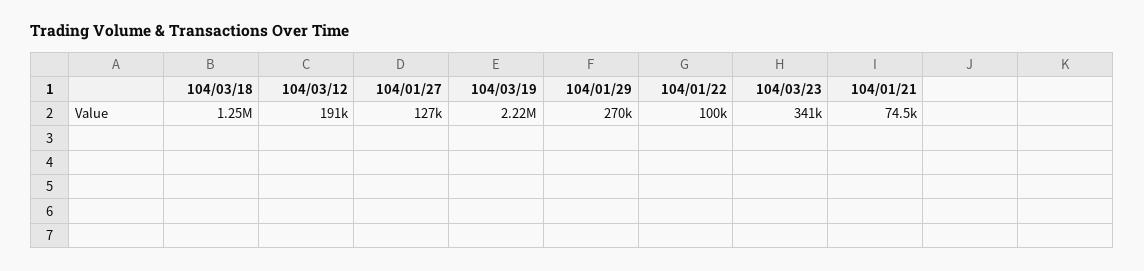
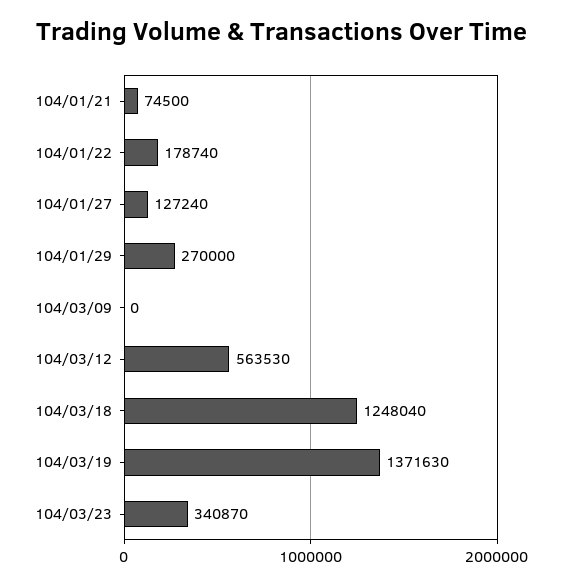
  {
    "104/03/18": 1248040,
-   "104/03/12": 191000,
+   "104/03/12": 563530,
    "104/01/27": 127240,
-   "104/03/19": 2220000,
+   "104/03/19": 1371630,
    "104/01/29": 270000,
-   "104/01/22": 100000,
+   "104/01/22": 178740,
    "104/03/23": 340870,
-   "104/01/21": 74500
+   "104/01/21": 74500,
+   "104/03/09": 0
  }

